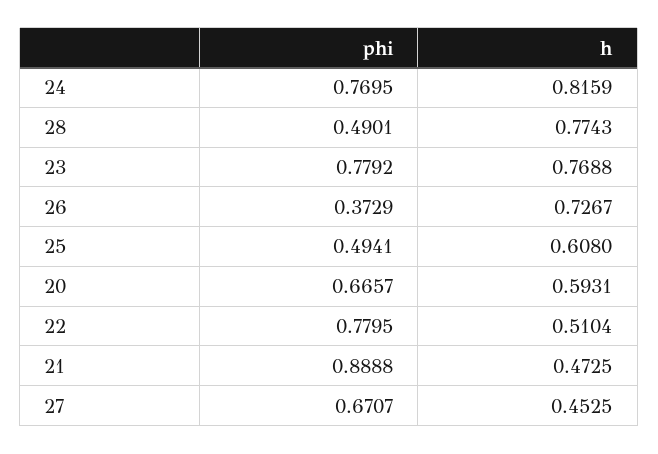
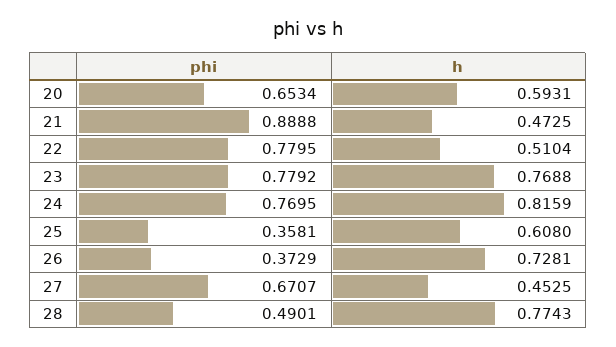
  {
    "phi": {
      "24": 0.7695,
      "28": 0.4901,
      "23": 0.7792,
      "26": 0.3729,
-     "25": 0.4941,
+     "25": 0.3581,
-     "20": 0.6657,
+     "20": 0.6534,
      "22": 0.7795,
      "21": 0.8888,
      "27": 0.6707
    },
    "h": {
      "24": 0.8159,
      "28": 0.7743,
      "23": 0.7688,
-     "26": 0.7267,
+     "26": 0.7281,
      "25": 0.608,
      "20": 0.5931,
      "22": 0.5104,
      "21": 0.4725,
      "27": 0.4525
    }
  }

